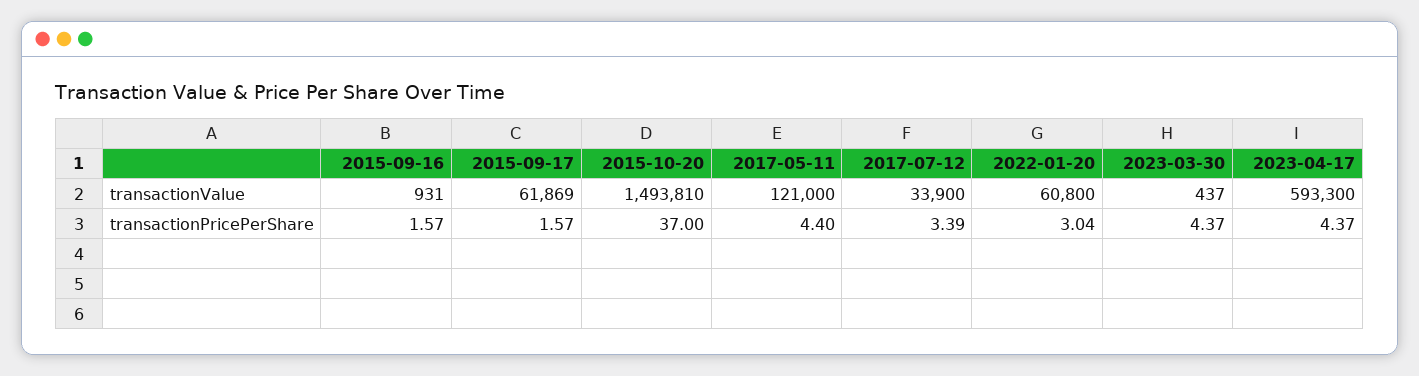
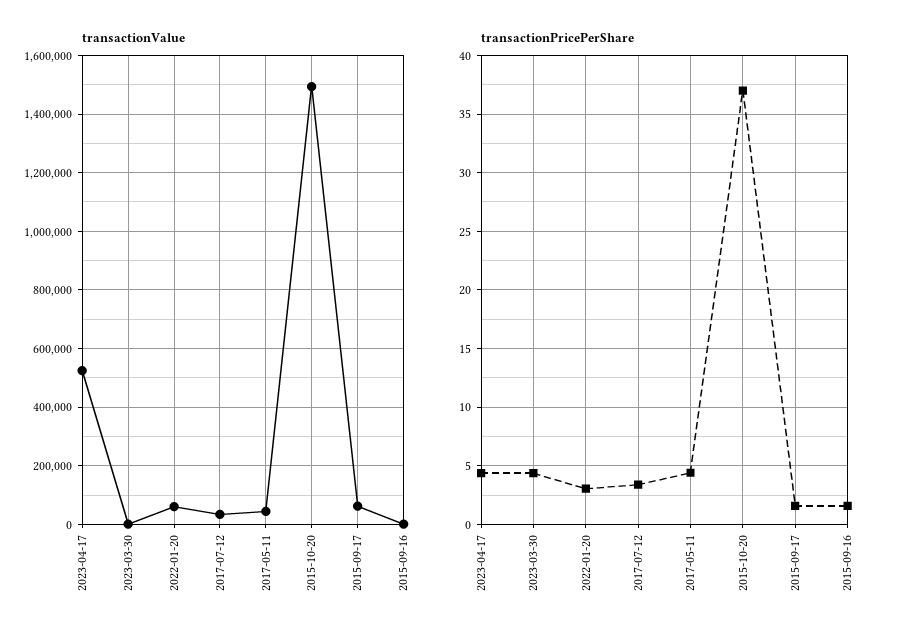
  {
    "transactionValue": {
      "2015-09-16": 931,
      "2015-09-17": 61869,
      "2015-10-20": 1493810,
-     "2017-05-11": 121000,
+     "2017-05-11": 50000,
      "2017-07-12": 33900,
      "2022-01-20": 60800,
      "2023-03-30": 437,
-     "2023-04-17": 593300
+     "2023-04-17": 525000
    },
    "transactionPricePerShare": {
      "2015-09-16": 1.57,
      "2015-09-17": 1.57,
      "2015-10-20": 37,
      "2017-05-11": 4.4,
      "2017-07-12": 3.39,
      "2022-01-20": 3.04,
      "2023-03-30": 4.37,
      "2023-04-17": 4.37
    }
  }

